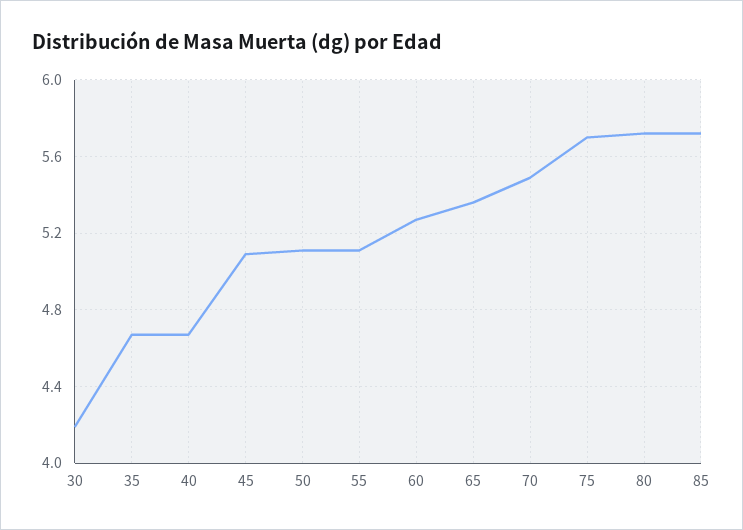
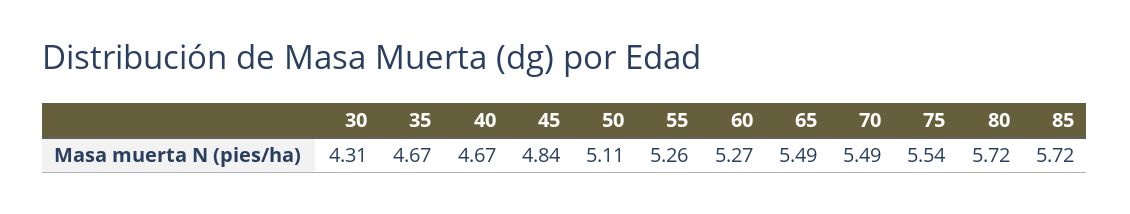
  {
-   "30": 4.2,
+   "30": 4.31,
    "35": 4.67,
    "40": 4.67,
-   "45": 5.1,
+   "45": 4.84,
    "50": 5.11,
-   "55": 5.1,
+   "55": 5.26,
    "60": 5.27,
-   "65": 5.35,
+   "65": 5.49,
    "70": 5.49,
-   "75": 5.7,
+   "75": 5.54,
    "80": 5.72,
    "85": 5.72
  }

